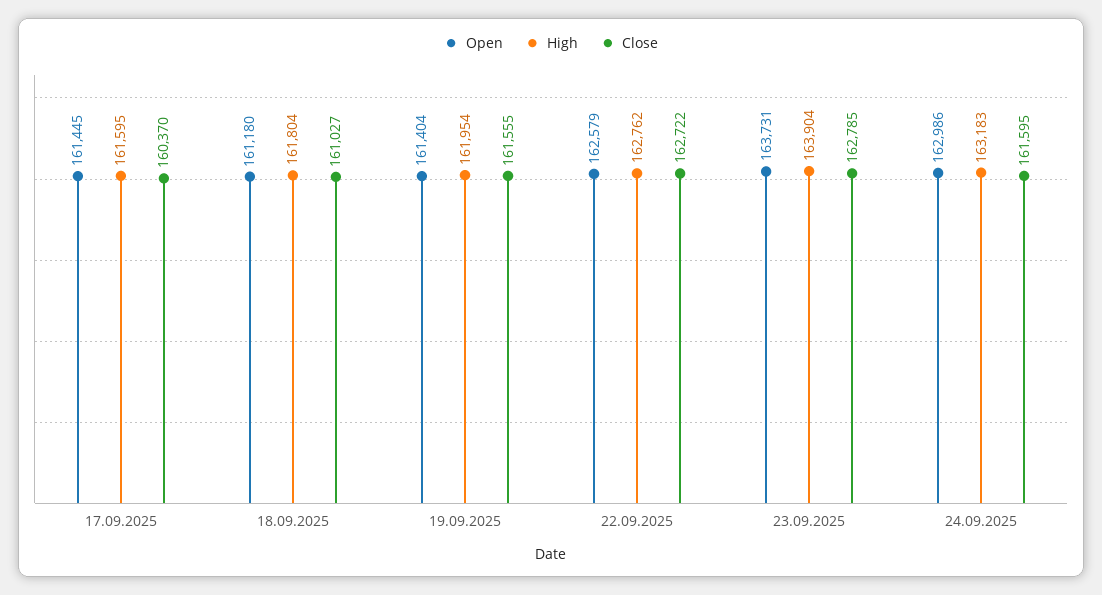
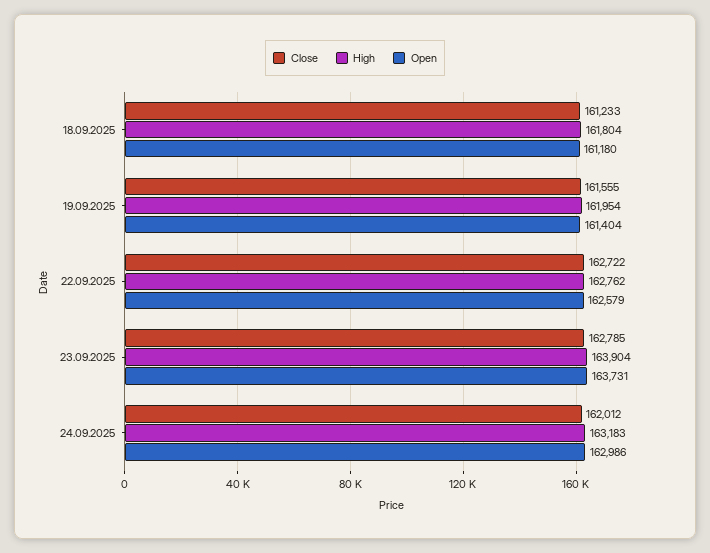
  {
    "Open": {
-     "17.09.2025": 161445,
      "18.09.2025": 161180,
      "19.09.2025": 161404,
      "22.09.2025": 162579,
      "23.09.2025": 163731,
      "24.09.2025": 162986
    },
    "High": {
-     "17.09.2025": 161595,
      "18.09.2025": 161804,
      "19.09.2025": 161954,
      "22.09.2025": 162762,
      "23.09.2025": 163904,
      "24.09.2025": 163183
    },
    "Close": {
-     "17.09.2025": 160370,
-     "18.09.2025": 161027,
+     "18.09.2025": 161233,
      "19.09.2025": 161555,
      "22.09.2025": 162722,
      "23.09.2025": 162785,
-     "24.09.2025": 161595
+     "24.09.2025": 162012
    }
  }

